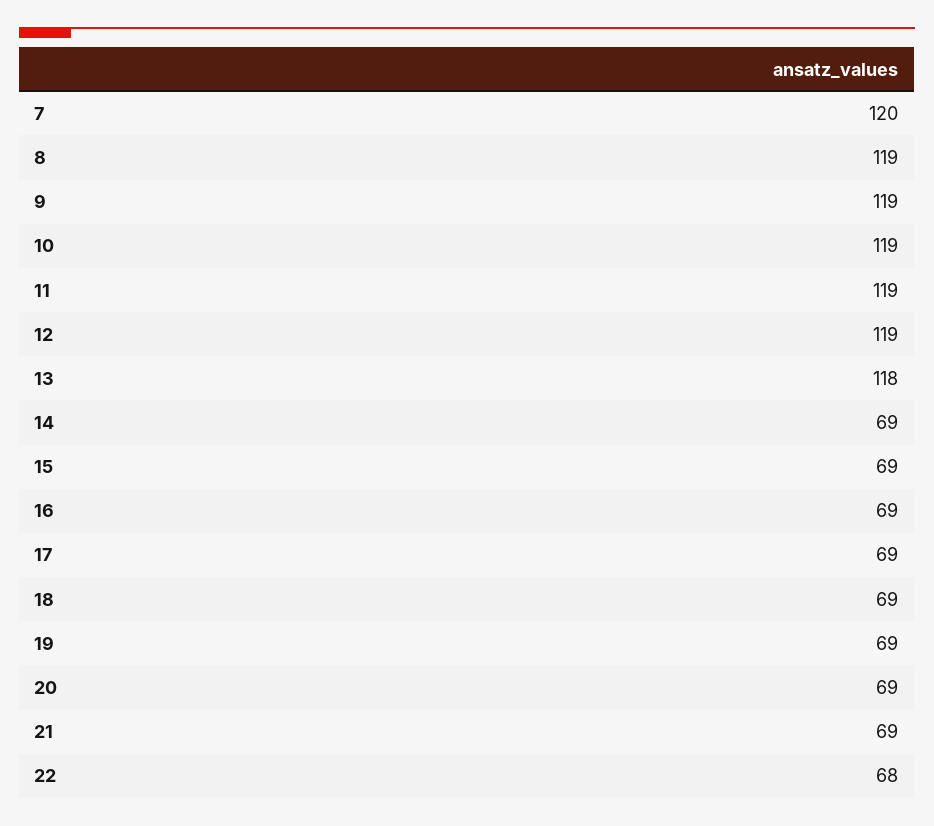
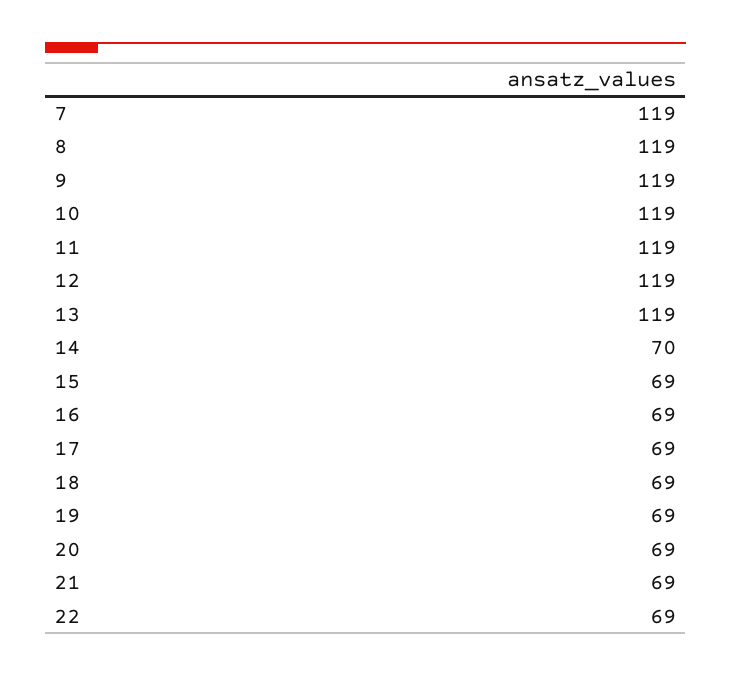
  {
-   "7": 120,
+   "7": 119,
    "8": 119,
    "9": 119,
    "10": 119,
    "11": 119,
    "12": 119,
-   "13": 118,
+   "13": 119,
-   "14": 69,
+   "14": 70,
    "15": 69,
    "16": 69,
    "17": 69,
    "18": 69,
    "19": 69,
    "20": 69,
    "21": 69,
-   "22": 68
+   "22": 69
  }

